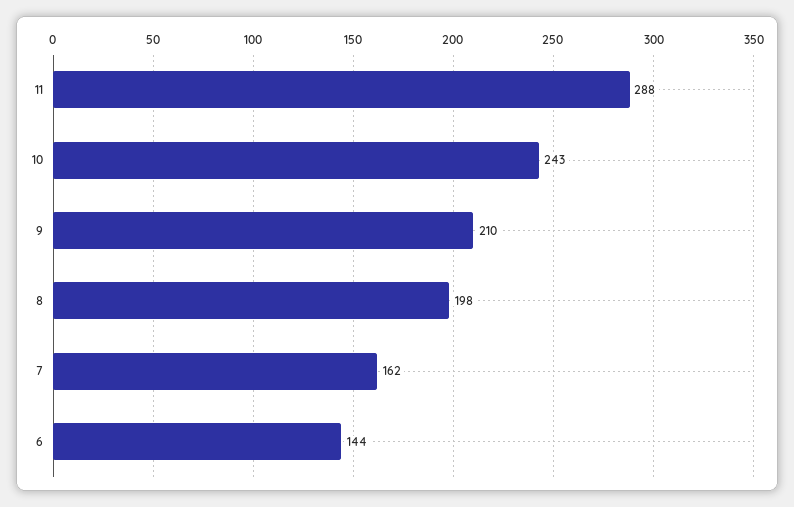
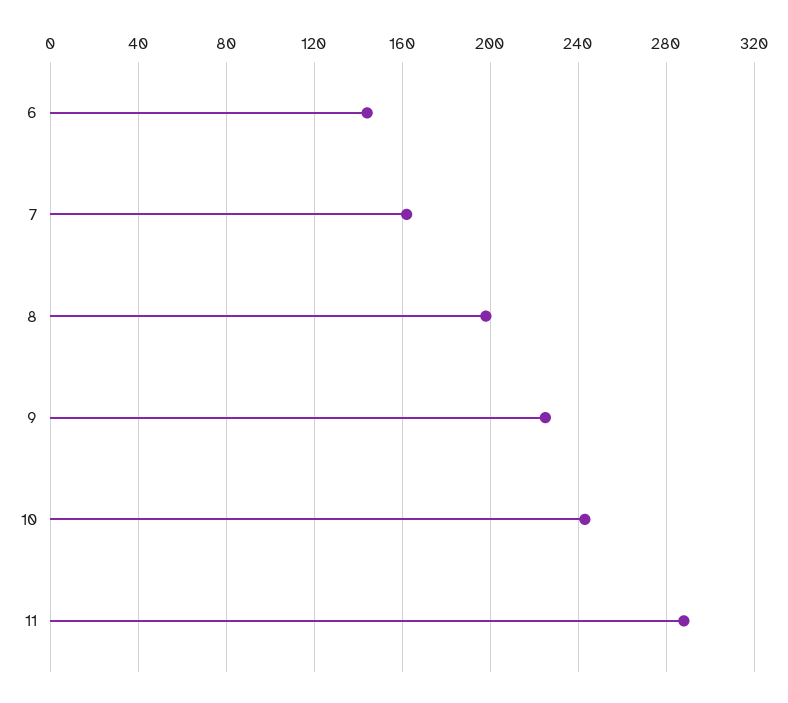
  {
    "11": 288,
    "10": 243,
-   "9": 210,
+   "9": 225,
    "8": 198,
    "7": 162,
    "6": 144
  }

